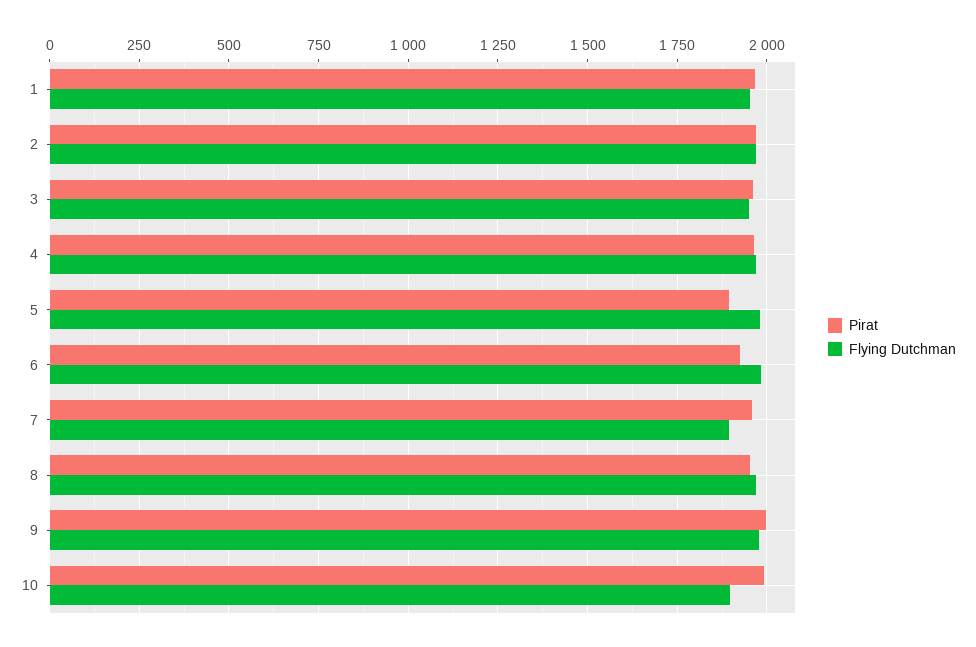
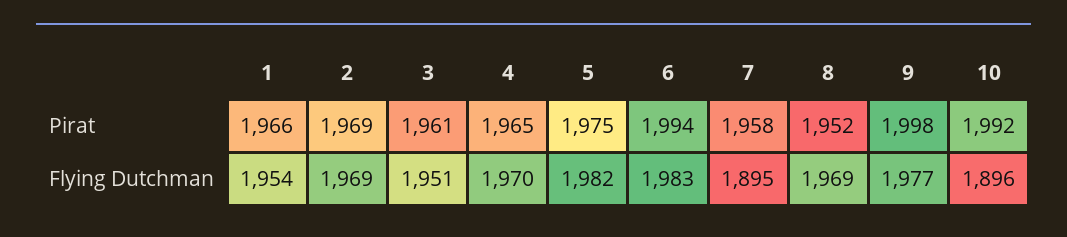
  {
    "Pirat": {
      "1": 1966,
      "2": 1969,
      "3": 1961,
      "4": 1965,
-     "5": 1900,
+     "5": 1975,
-     "6": 1925,
+     "6": 1994,
      "7": 1958,
      "8": 1952,
      "9": 1998,
      "10": 1992
    },
    "Flying Dutchman": {
      "1": 1954,
      "2": 1969,
      "3": 1951,
      "4": 1970,
      "5": 1982,
      "6": 1983,
      "7": 1895,
      "8": 1969,
      "9": 1977,
      "10": 1896
    }
  }

